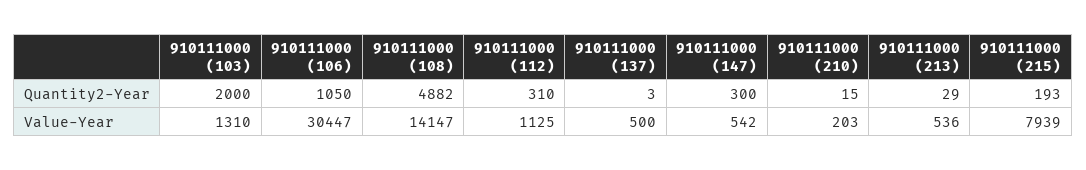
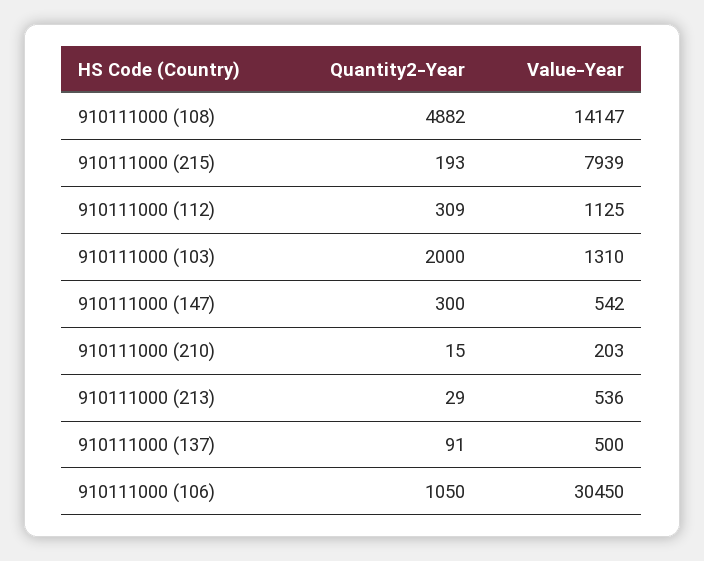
  {
    "910111000 (103)": {
      "Quantity2-Year": 2000,
      "Value-Year": 1310
    },
    "910111000 (106)": {
      "Quantity2-Year": 1050,
-     "Value-Year": 30447
+     "Value-Year": 30450
    },
    "910111000 (108)": {
      "Quantity2-Year": 4882,
      "Value-Year": 14147
    },
    "910111000 (112)": {
-     "Quantity2-Year": 310,
+     "Quantity2-Year": 309,
      "Value-Year": 1125
    },
    "910111000 (137)": {
-     "Quantity2-Year": 3,
+     "Quantity2-Year": 91,
      "Value-Year": 500
    },
    "910111000 (147)": {
      "Quantity2-Year": 300,
      "Value-Year": 542
    },
    "910111000 (210)": {
      "Quantity2-Year": 15,
      "Value-Year": 203
    },
    "910111000 (213)": {
      "Quantity2-Year": 29,
      "Value-Year": 536
    },
    "910111000 (215)": {
      "Quantity2-Year": 193,
      "Value-Year": 7939
    }
  }

